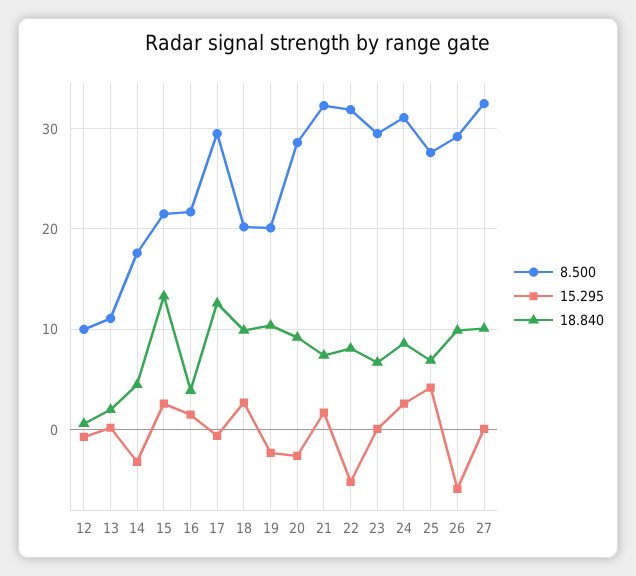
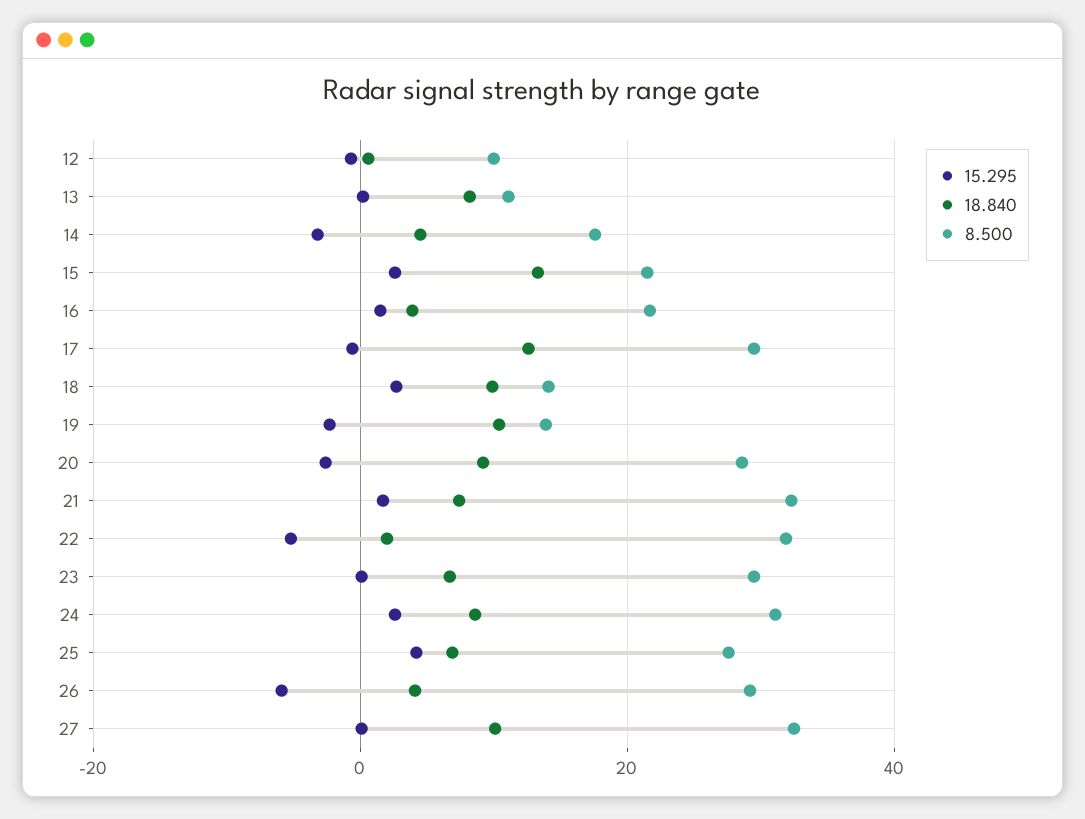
  {
    "8.500": {
      "12": 10,
      "13": 11,
      "14": 18,
      "15": 22,
      "16": 22,
      "17": 30,
-     "18": 20,
+     "18": 14,
-     "19": 20,
+     "19": 14,
      "20": 29,
      "21": 32,
      "22": 32,
      "23": 30,
      "24": 31,
      "25": 28,
      "26": 29,
      "27": 33
    },
    "15.295": {
      "12": -1,
      "13": 0,
      "14": -3,
      "15": 3,
      "16": 2,
      "17": -1,
      "18": 3,
      "19": -2,
      "20": -3,
      "21": 2,
      "22": -5,
      "23": 0,
      "24": 3,
      "25": 4,
      "26": -6,
      "27": 0
    },
    "18.840": {
      "12": 1,
-     "13": 2,
+     "13": 8,
      "14": 5,
      "15": 13,
      "16": 4,
      "17": 13,
      "18": 10,
      "19": 10,
      "20": 9,
      "21": 7,
-     "22": 8,
+     "22": 2,
      "23": 7,
      "24": 9,
      "25": 7,
-     "26": 10,
+     "26": 4,
      "27": 10
    }
  }

